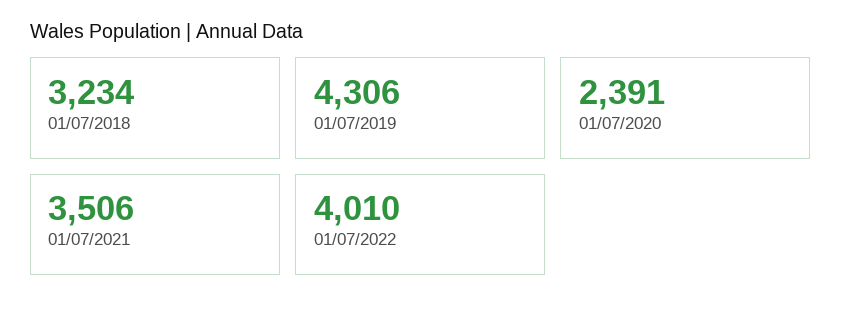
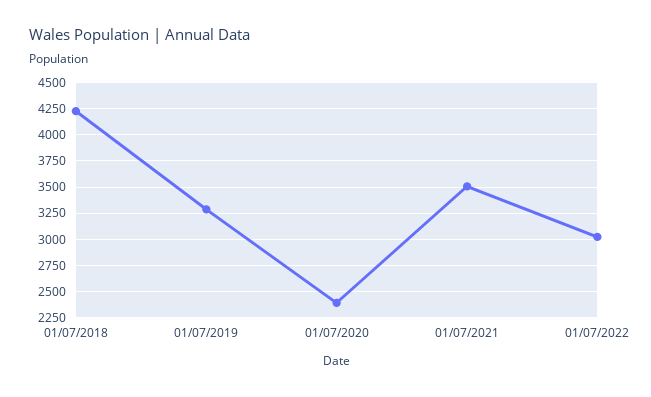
  {
-   "01/07/2018": 3234,
+   "01/07/2018": 4250,
-   "01/07/2019": 4306,
+   "01/07/2019": 3250,
    "01/07/2020": 2391,
    "01/07/2021": 3506,
-   "01/07/2022": 4010
+   "01/07/2022": 3000
  }

